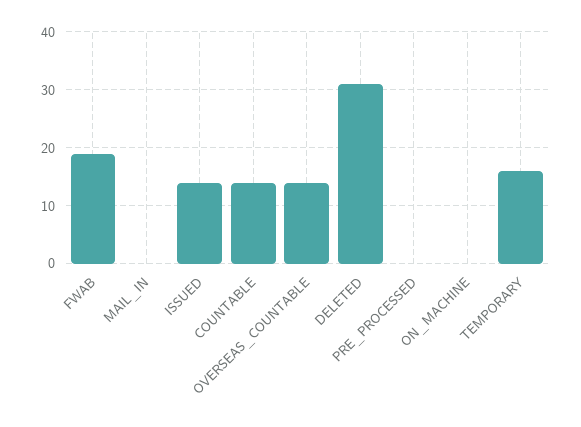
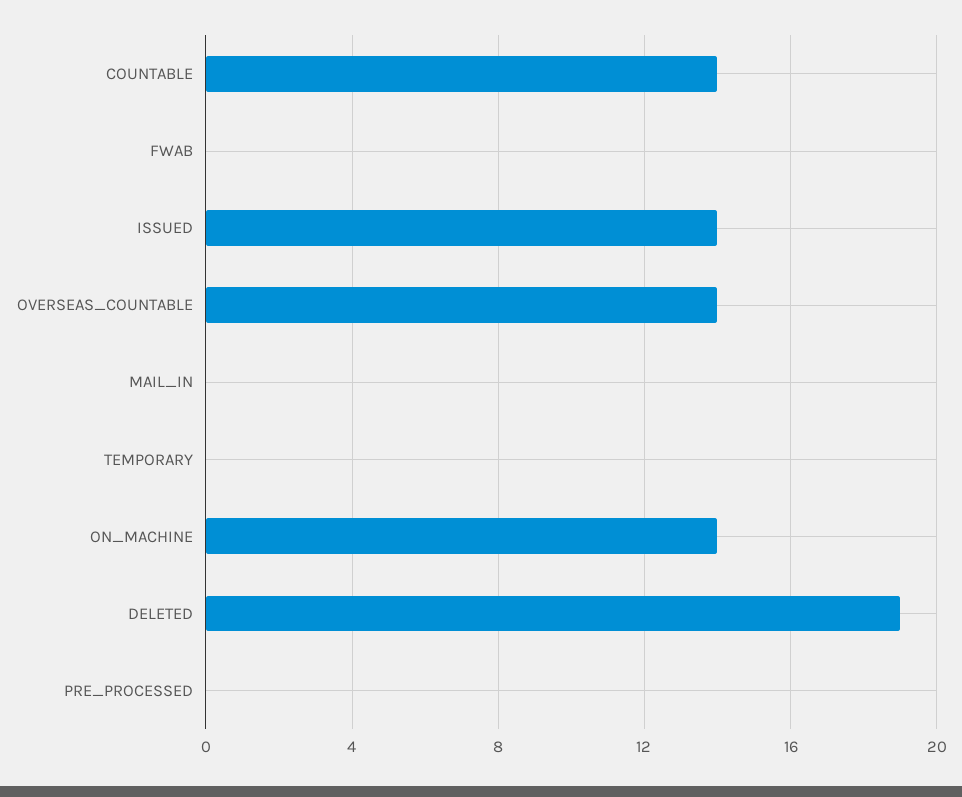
  {
-   "FWAB": 20,
+   "FWAB": 0,
    "MAIL_IN": 0,
    "ISSUED": 14,
    "COUNTABLE": 14,
    "OVERSEAS_COUNTABLE": 14,
-   "DELETED": 30,
+   "DELETED": 19,
    "PRE_PROCESSED": 0,
-   "ON_MACHINE": 0,
+   "ON_MACHINE": 14,
-   "TEMPORARY": 15
+   "TEMPORARY": 0
  }

